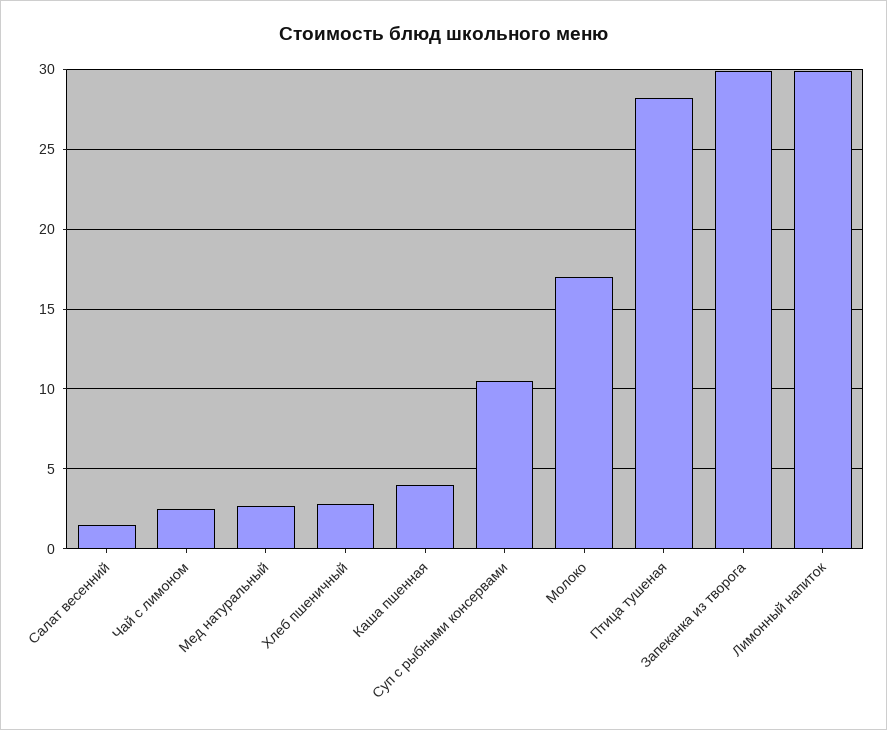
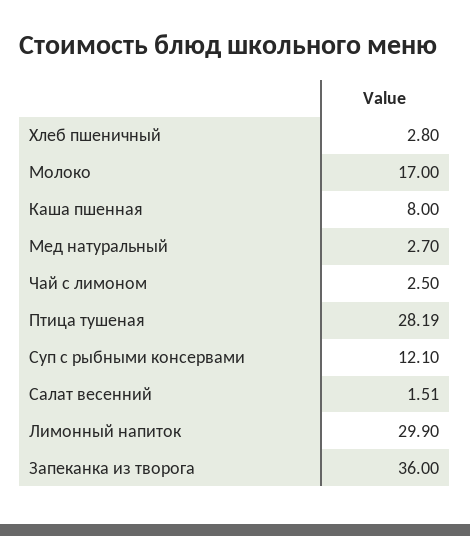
  {
    "Салат весенний": 1.51,
    "Чай с лимоном": 2.5,
    "Мед натуральный": 2.7,
    "Хлеб пшеничный": 2.8,
-   "Каша пшенная": 4,
+   "Каша пшенная": 8,
-   "Суп с рыбными консервами": 10.5,
+   "Суп с рыбными консервами": 12.1,
    "Молоко": 17,
    "Птица тушеная": 28.19,
-   "Запеканка из творога": 30,
+   "Запеканка из творога": 36,
    "Лимонный напиток": 29.9
  }

